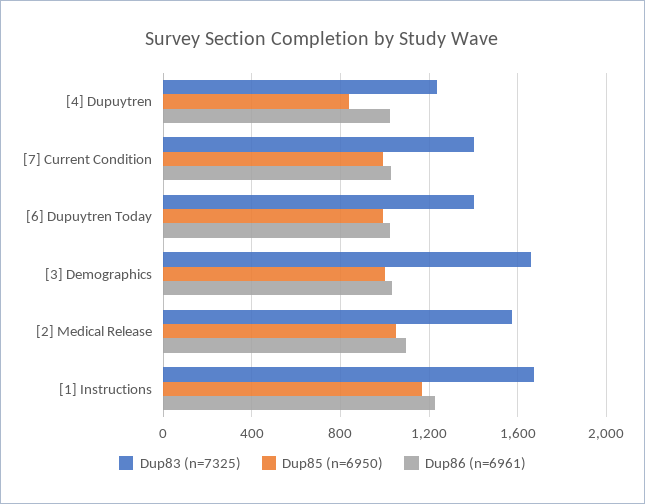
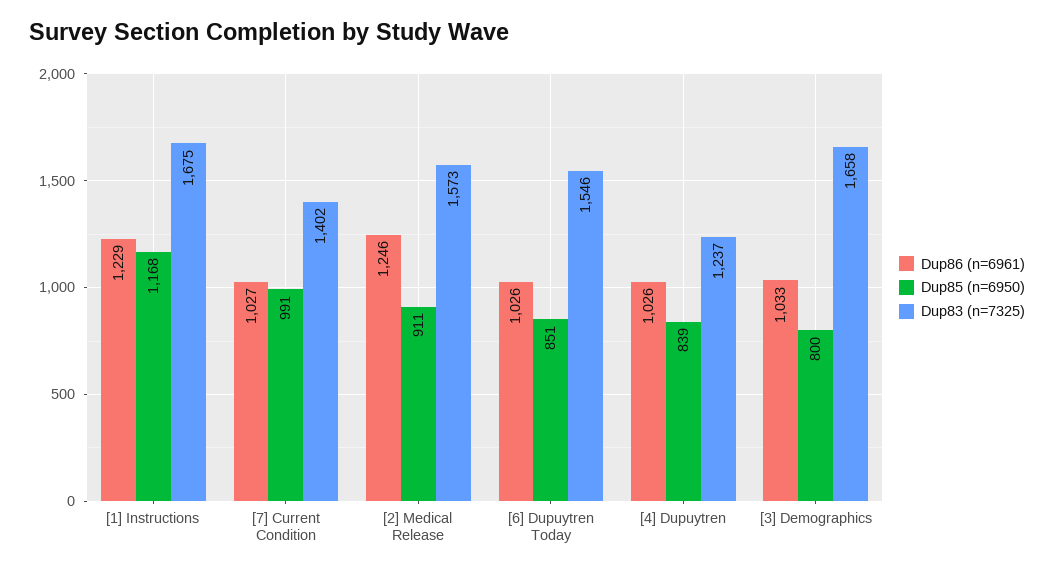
  {
    "Dup83 (n=7325)": {
      "[4] Dupuytren": 1237,
      "[7] Current Condition": 1402,
-     "[6] Dupuytren Today": 1400,
+     "[6] Dupuytren Today": 1546,
      "[3] Demographics": 1658,
      "[2] Medical Release": 1573,
      "[1] Instructions": 1675
    },
    "Dup85 (n=6950)": {
      "[4] Dupuytren": 839,
      "[7] Current Condition": 991,
-     "[6] Dupuytren Today": 1000,
+     "[6] Dupuytren Today": 851,
-     "[3] Demographics": 1000,
+     "[3] Demographics": 800,
-     "[2] Medical Release": 1050,
+     "[2] Medical Release": 911,
      "[1] Instructions": 1168
    },
    "Dup86 (n=6961)": {
      "[4] Dupuytren": 1026,
      "[7] Current Condition": 1027,
      "[6] Dupuytren Today": 1026,
      "[3] Demographics": 1033,
-     "[2] Medical Release": 1100,
+     "[2] Medical Release": 1246,
      "[1] Instructions": 1229
    }
  }

